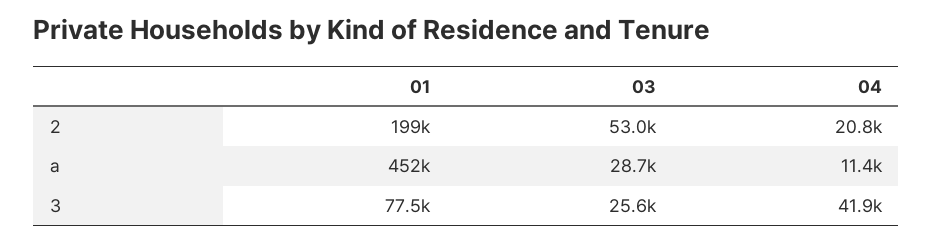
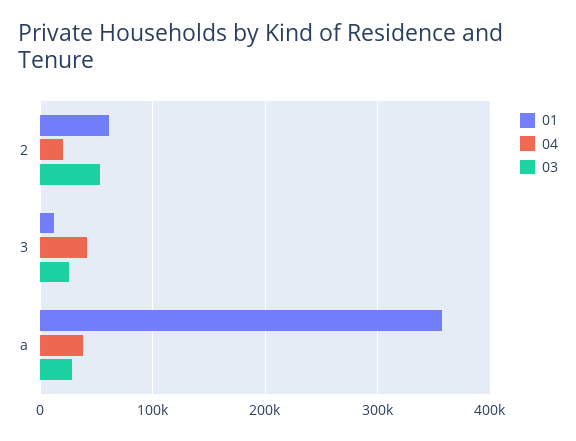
  {
    "01": {
-     "2": 199000,
+     "2": 60000,
-     "a": 452000,
+     "a": 360000,
-     "3": 77500
+     "3": 10000
    },
    "03": {
      "2": 53000,
      "a": 28700,
      "3": 25600
    },
    "04": {
      "2": 20800,
-     "a": 11400,
+     "a": 40000,
      "3": 41900
    }
  }

